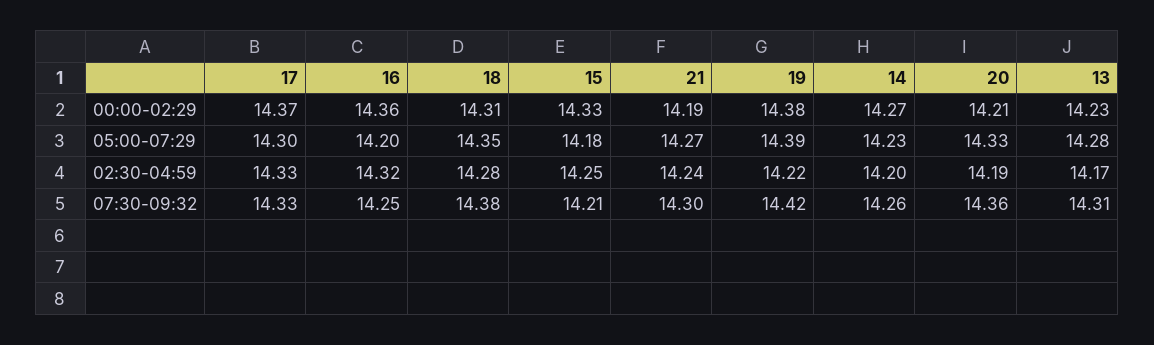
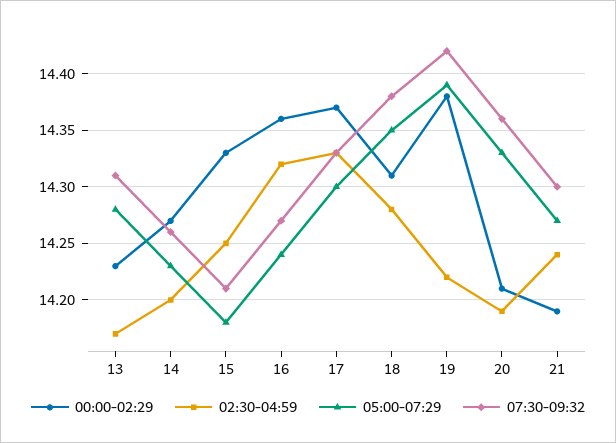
  {
    "00:00-02:29": {
      "17": 14.37,
      "16": 14.36,
      "18": 14.31,
      "15": 14.33,
      "21": 14.19,
      "19": 14.38,
      "14": 14.27,
      "20": 14.21,
      "13": 14.23
    },
    "05:00-07:29": {
      "17": 14.3,
-     "16": 14.2,
+     "16": 14.24,
      "18": 14.35,
      "15": 14.18,
      "21": 14.27,
      "19": 14.39,
      "14": 14.23,
      "20": 14.33,
      "13": 14.28
    },
    "02:30-04:59": {
      "17": 14.33,
      "16": 14.32,
      "18": 14.28,
      "15": 14.25,
      "21": 14.24,
      "19": 14.22,
      "14": 14.2,
      "20": 14.19,
      "13": 14.17
    },
    "07:30-09:32": {
      "17": 14.33,
-     "16": 14.25,
+     "16": 14.27,
      "18": 14.38,
      "15": 14.21,
      "21": 14.3,
      "19": 14.42,
      "14": 14.26,
      "20": 14.36,
      "13": 14.31
    }
  }

